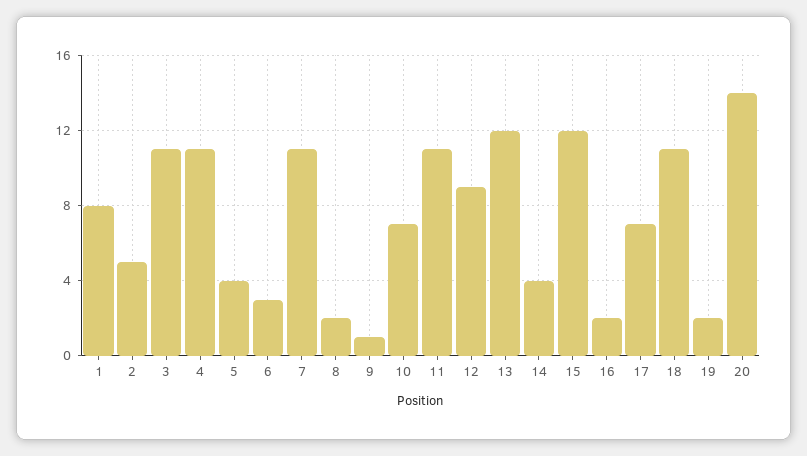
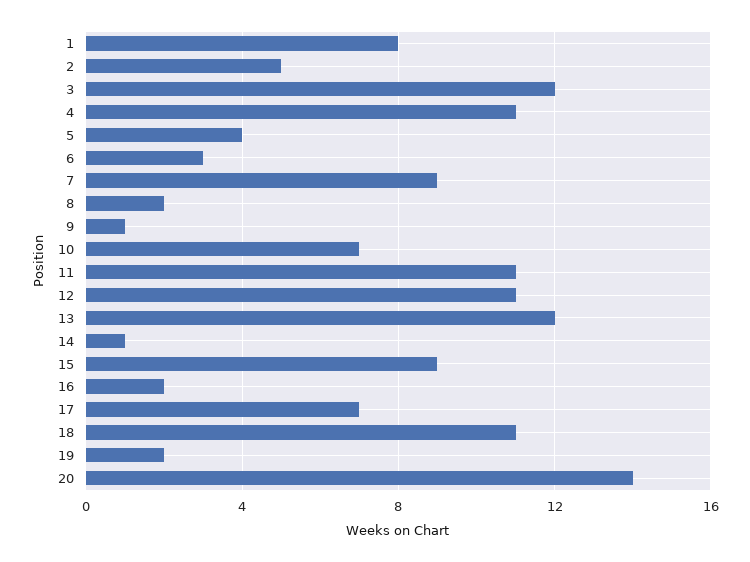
  {
    "1": 8,
    "2": 5,
-   "3": 11,
+   "3": 12,
    "4": 11,
    "5": 4,
    "6": 3,
-   "7": 11,
+   "7": 9,
    "8": 2,
    "9": 1,
    "10": 7,
    "11": 11,
-   "12": 9,
+   "12": 11,
    "13": 12,
-   "14": 4,
+   "14": 1,
-   "15": 12,
+   "15": 9,
    "16": 2,
    "17": 7,
    "18": 11,
    "19": 2,
    "20": 14
  }

